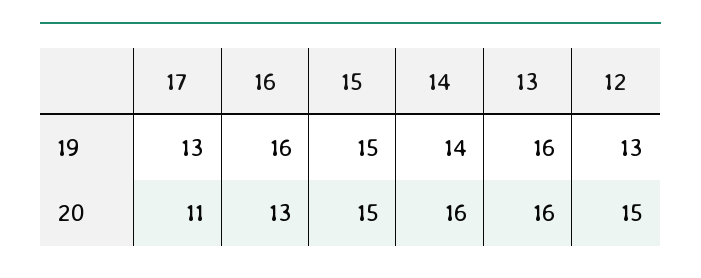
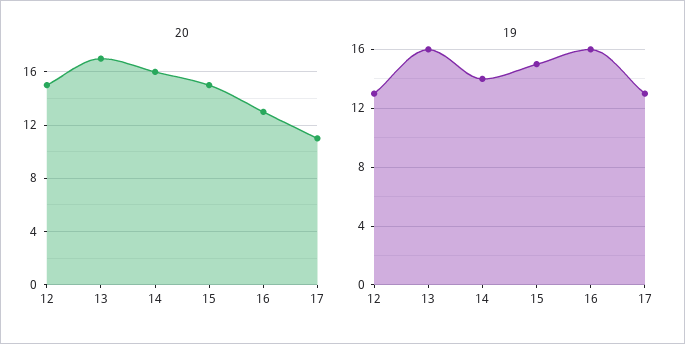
  {
    "19": {
      "17": 13,
      "16": 16,
      "15": 15,
      "14": 14,
      "13": 16,
      "12": 13
    },
    "20": {
      "17": 11,
      "16": 13,
      "15": 15,
      "14": 16,
-     "13": 16,
+     "13": 17,
      "12": 15
    }
  }

